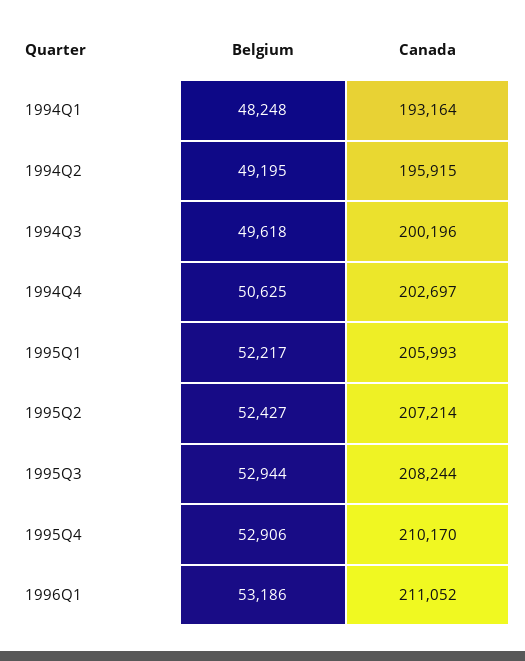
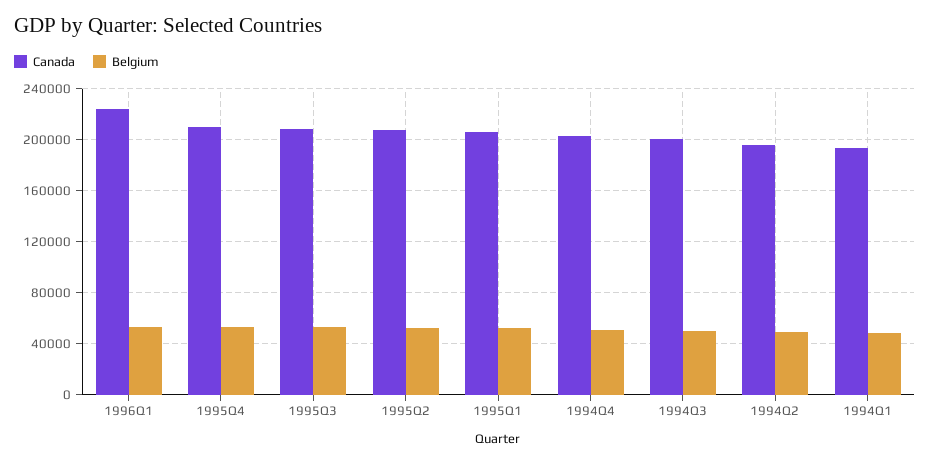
  {
    "Belgium": {
      "1994Q1": 48248,
      "1994Q2": 49195,
      "1994Q3": 49618,
      "1994Q4": 50625,
      "1995Q1": 52217,
      "1995Q2": 52427,
      "1995Q3": 52944,
      "1995Q4": 52906,
      "1996Q1": 53186
    },
    "Canada": {
      "1994Q1": 193164,
      "1994Q2": 195915,
      "1994Q3": 200196,
      "1994Q4": 202697,
      "1995Q1": 205993,
      "1995Q2": 207214,
      "1995Q3": 208244,
      "1995Q4": 210170,
-     "1996Q1": 211052
+     "1996Q1": 225000
    }
  }

